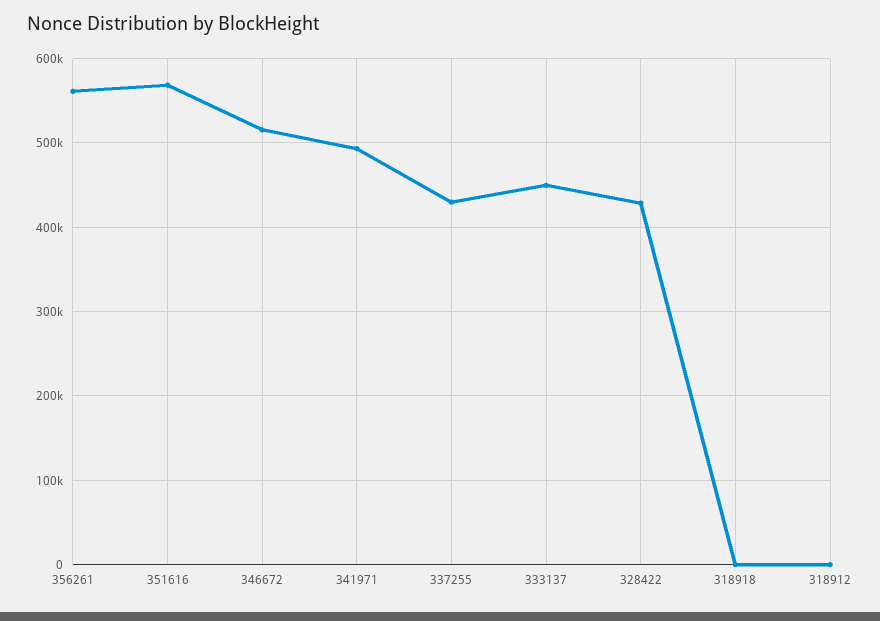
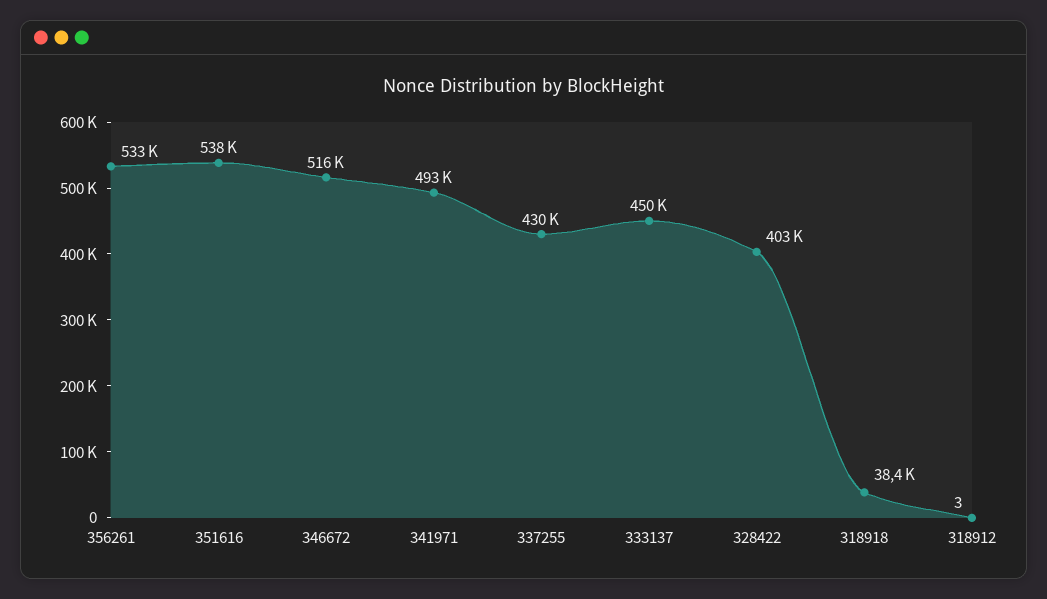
  {
-   "356261": 560000,
+   "356261": 533000,
-   "351616": 570000,
+   "351616": 538000,
    "346672": 516000,
    "341971": 493000,
    "337255": 430000,
    "333137": 450000,
-   "328422": 430000,
+   "328422": 403000,
-   "318918": 0,
+   "318918": 38400,
    "318912": 3
  }

